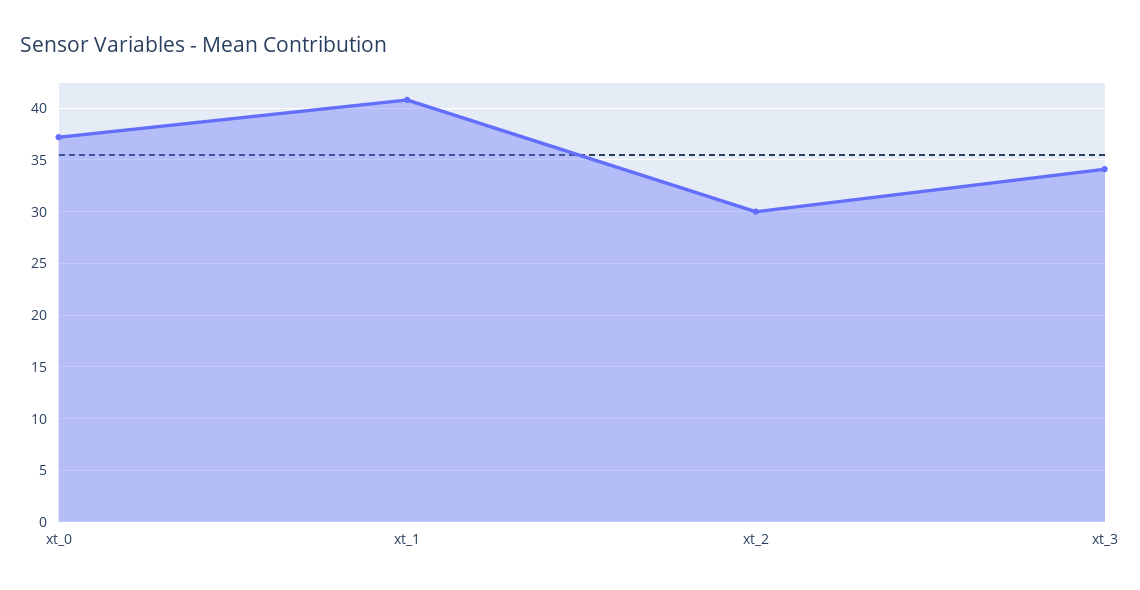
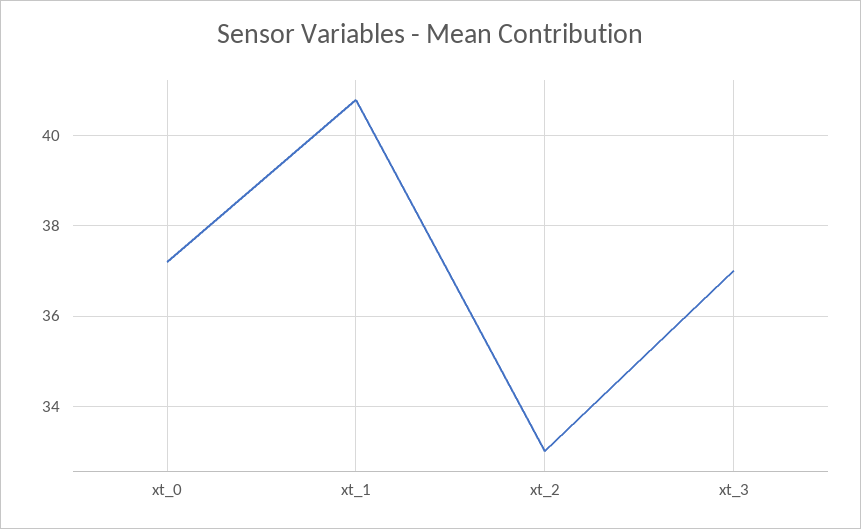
  {
    "xt_0": 37,
    "xt_1": 41,
-   "xt_2": 30,
+   "xt_2": 33,
-   "xt_3": 34
+   "xt_3": 37
  }

